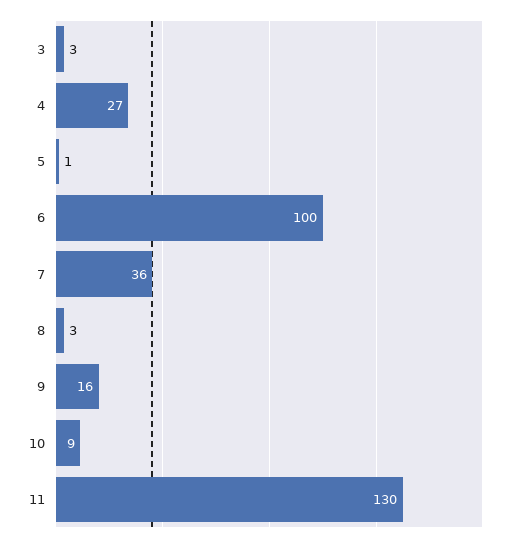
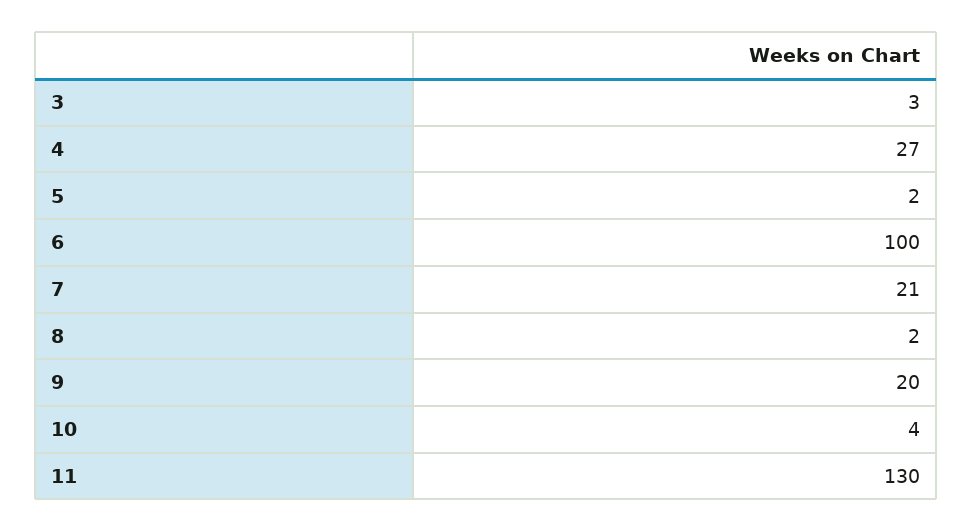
  {
    "3": 3,
    "4": 27,
-   "5": 1,
+   "5": 2,
    "6": 100,
-   "7": 36,
+   "7": 21,
-   "8": 3,
+   "8": 2,
-   "9": 16,
+   "9": 20,
-   "10": 9,
+   "10": 4,
    "11": 130
  }

